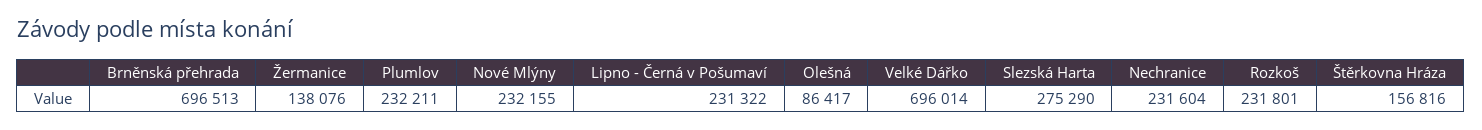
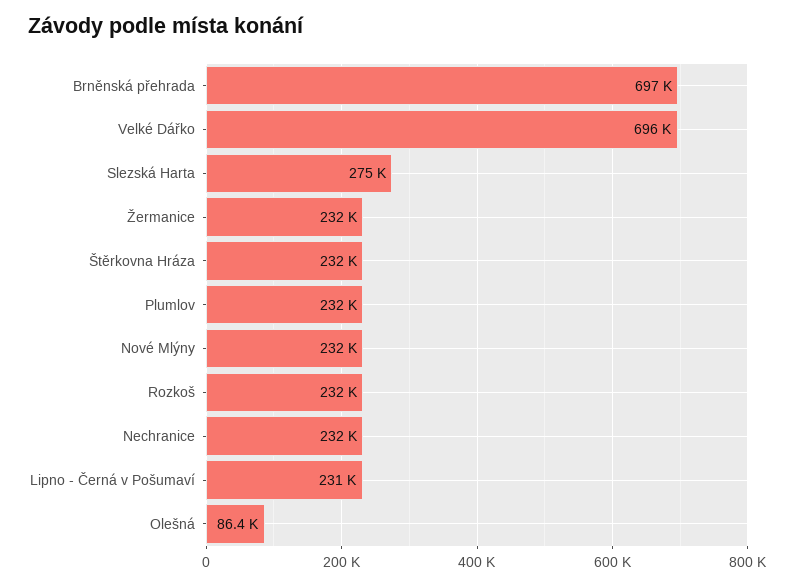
  {
    "Brněnská přehrada": 696513,
-   "Žermanice": 138076,
+   "Žermanice": 232000,
    "Plumlov": 232211,
    "Nové Mlýny": 232155,
    "Lipno - Černá v Pošumaví": 231322,
    "Olešná": 86417,
    "Velké Dářko": 696014,
    "Slezská Harta": 275290,
    "Nechranice": 231604,
    "Rozkoš": 231801,
-   "Štěrkovna Hráza": 156816
+   "Štěrkovna Hráza": 232000
  }

